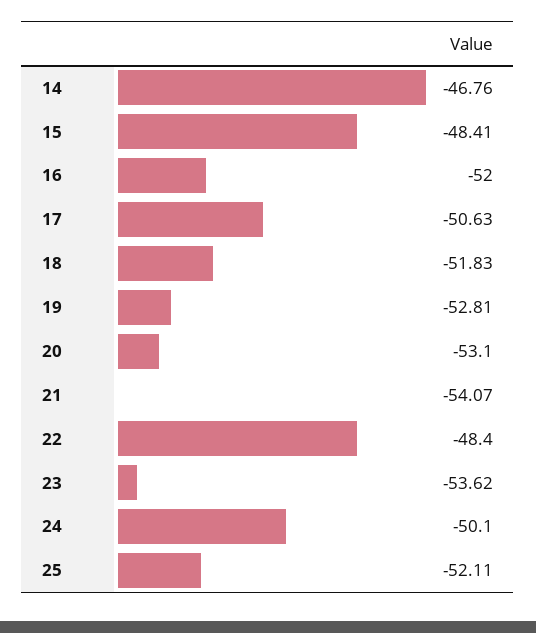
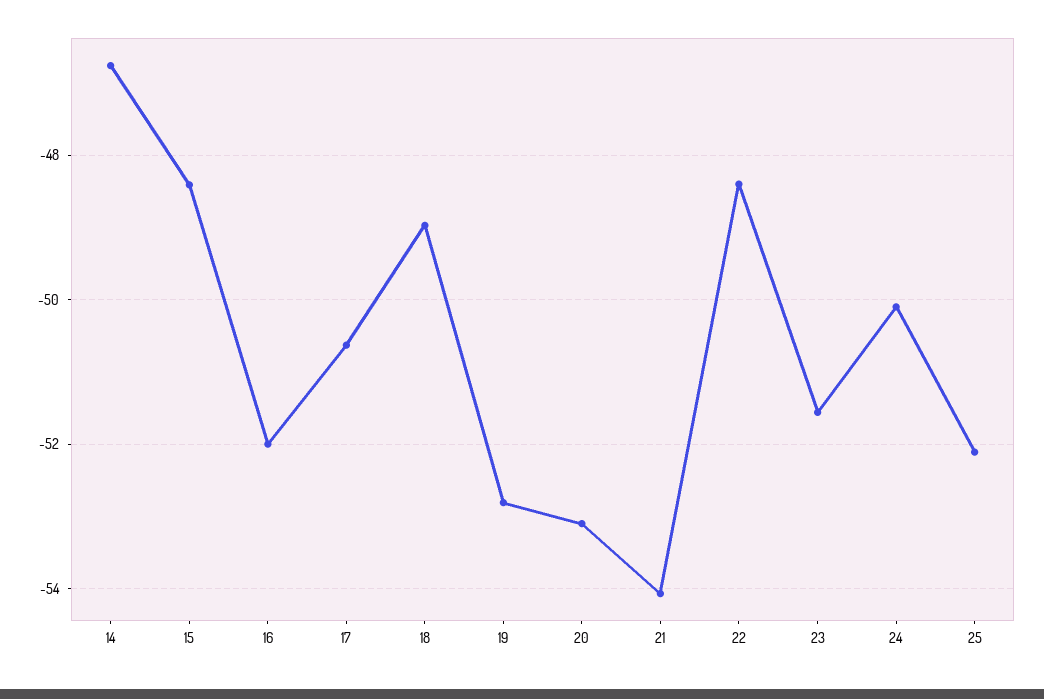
  {
    "14": -46.76,
    "15": -48.41,
    "16": -52,
    "17": -50.63,
-   "18": -51.83,
+   "18": -49,
    "19": -52.81,
    "20": -53.1,
    "21": -54.07,
    "22": -48.4,
-   "23": -53.62,
+   "23": -51.6,
    "24": -50.1,
    "25": -52.11
  }

